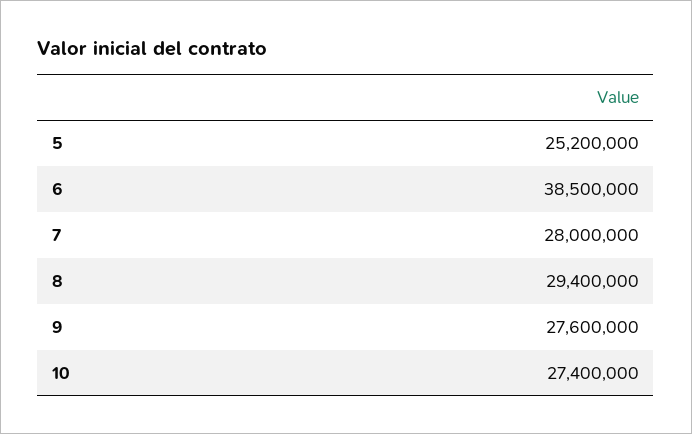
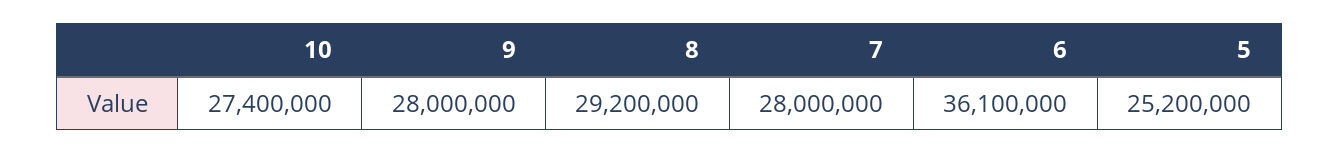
  {
    "5": 25200000,
-   "6": 38500000,
+   "6": 36100000,
    "7": 28000000,
-   "8": 29400000,
+   "8": 29200000,
-   "9": 27600000,
+   "9": 28000000,
    "10": 27400000
  }

